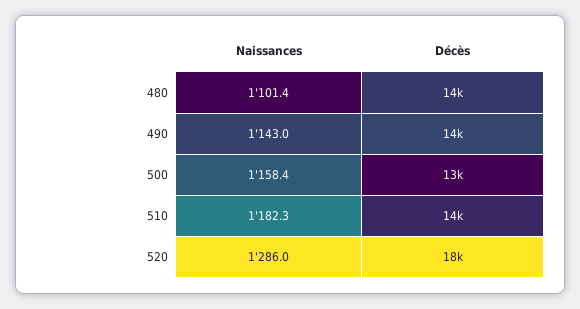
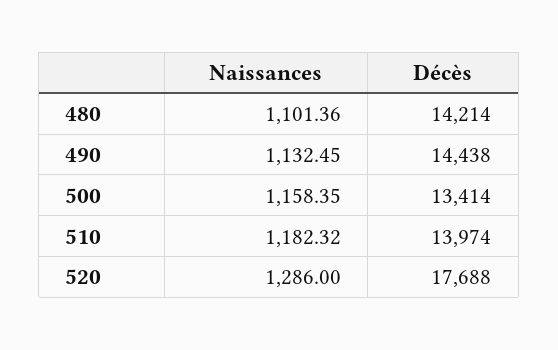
  {
    "Naissances": {
      "480": 1101.36,
-     "490": 1143,
+     "490": 1132.45,
      "500": 1158.35,
      "510": 1182.32,
      "520": 1286
    },
    "Décès": {
      "480": 14214,
      "490": 14438,
      "500": 13414,
      "510": 13974,
      "520": 17688
    }
  }

